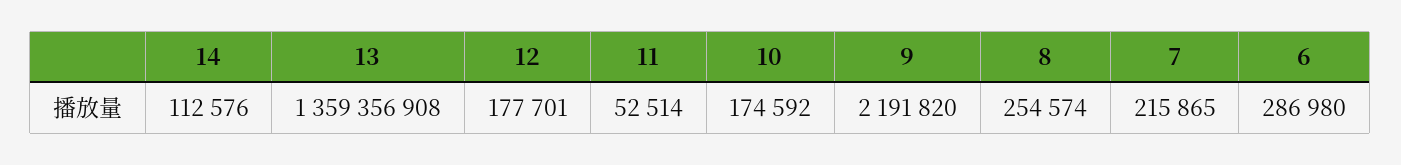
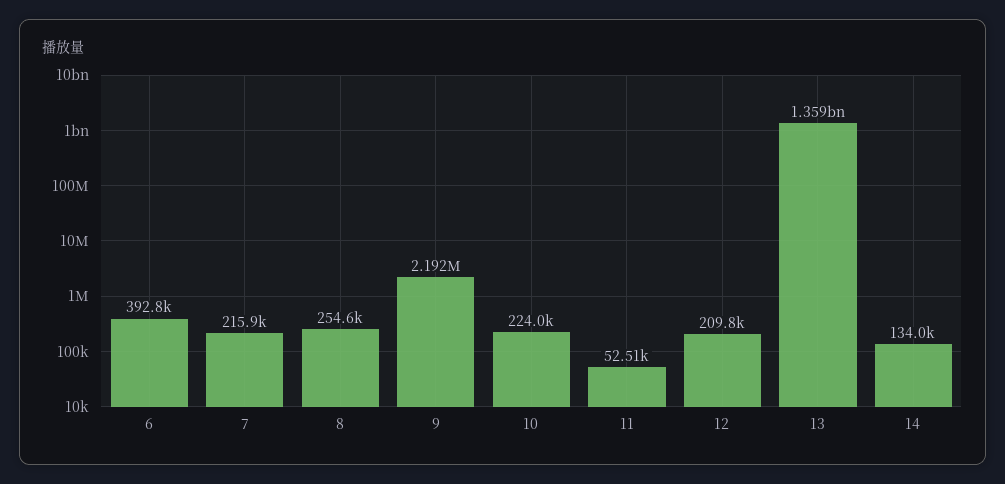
  {
-   "14": 112576,
+   "14": 134000,
    "13": 1359356908,
-   "12": 177701,
+   "12": 209800,
    "11": 52514,
-   "10": 174592,
+   "10": 224000,
    "9": 2191820,
    "8": 254574,
    "7": 215865,
-   "6": 286980
+   "6": 392800
  }

